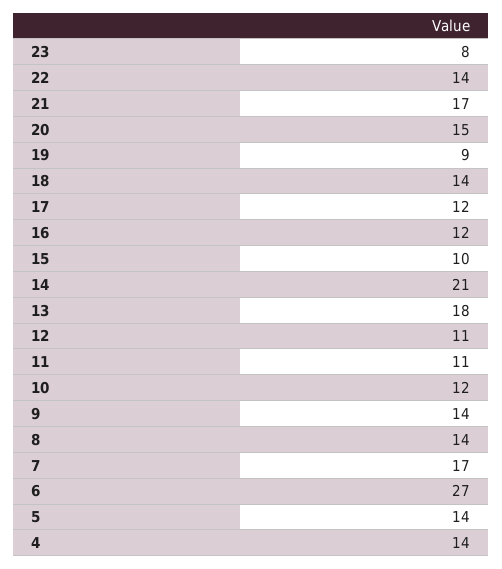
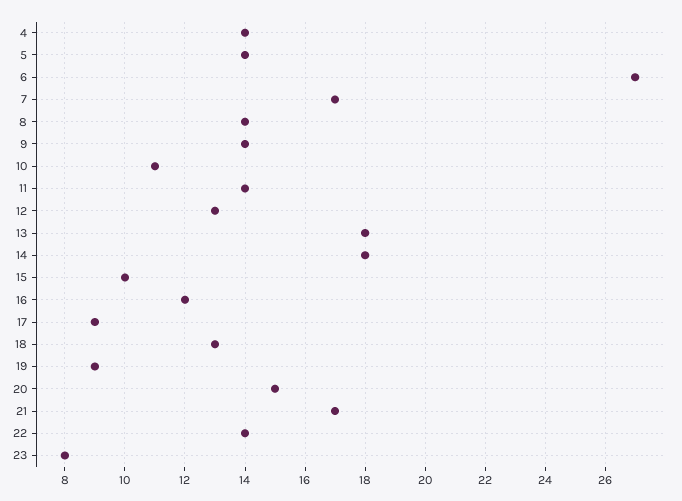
  {
    "23": 8,
    "22": 14,
    "21": 17,
    "20": 15,
    "19": 9,
-   "18": 14,
+   "18": 13,
-   "17": 12,
+   "17": 9,
    "16": 12,
    "15": 10,
-   "14": 21,
+   "14": 18,
    "13": 18,
-   "12": 11,
+   "12": 13,
-   "11": 11,
+   "11": 14,
-   "10": 12,
+   "10": 11,
    "9": 14,
    "8": 14,
    "7": 17,
    "6": 27,
    "5": 14,
    "4": 14
  }

